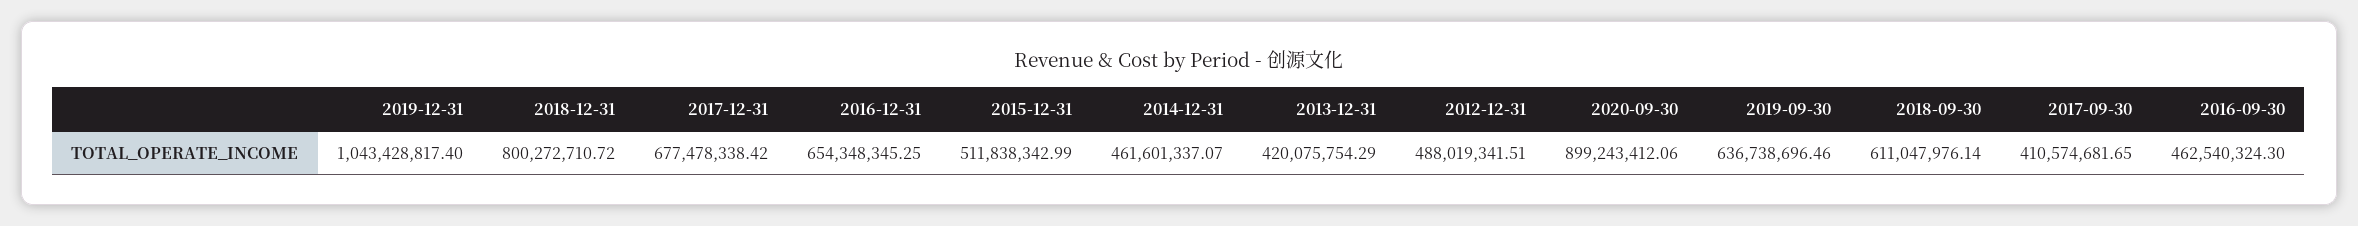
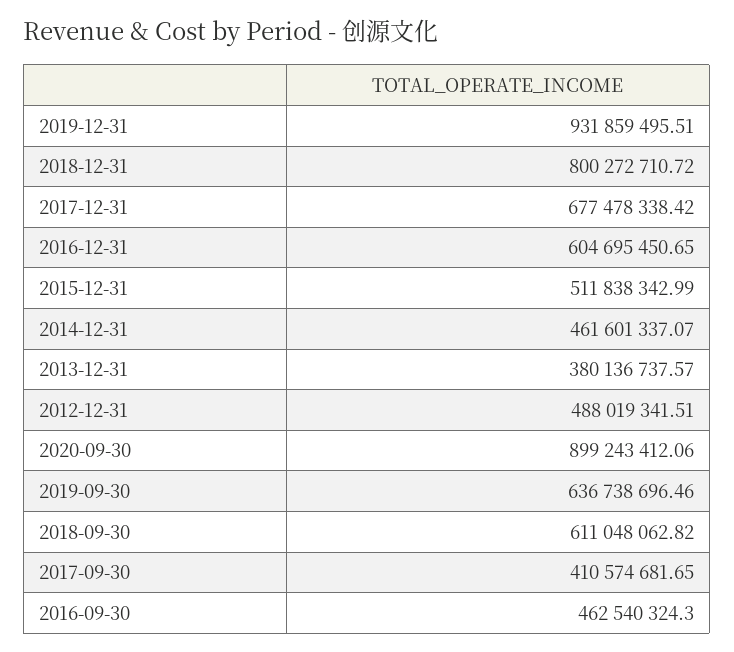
  {
-   "2019-12-31": 1043428817.4,
+   "2019-12-31": 931859495.51,
    "2018-12-31": 800272710.72,
    "2017-12-31": 677478338.42,
-   "2016-12-31": 654348345.25,
+   "2016-12-31": 604695450.65,
    "2015-12-31": 511838342.99,
    "2014-12-31": 461601337.07,
-   "2013-12-31": 420075754.29,
+   "2013-12-31": 380136737.57,
    "2012-12-31": 488019341.51,
    "2020-09-30": 899243412.06,
    "2019-09-30": 636738696.46,
-   "2018-09-30": 611047976.14,
+   "2018-09-30": 611048062.82,
    "2017-09-30": 410574681.65,
    "2016-09-30": 462540324.3
  }

